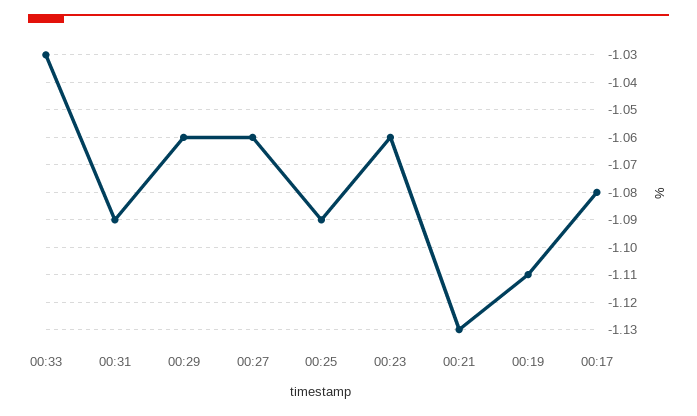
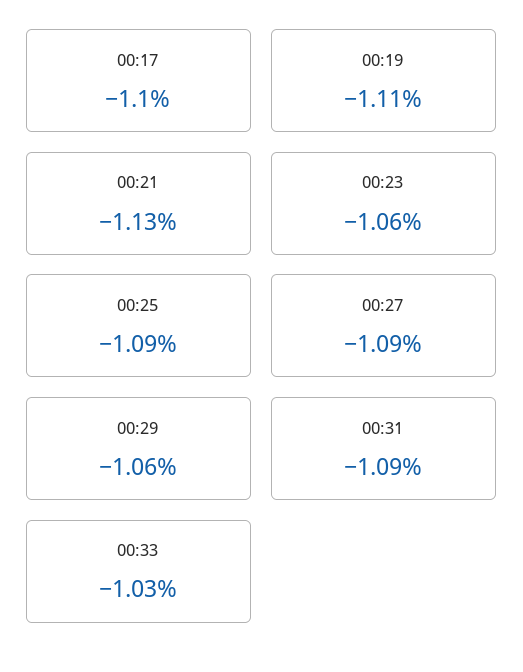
  {
    "00:33": -1.03,
    "00:31": -1.09,
    "00:29": -1.06,
-   "00:27": -1.06,
+   "00:27": -1.09,
    "00:25": -1.09,
    "00:23": -1.06,
    "00:21": -1.13,
    "00:19": -1.11,
-   "00:17": -1.08
+   "00:17": -1.1
  }

